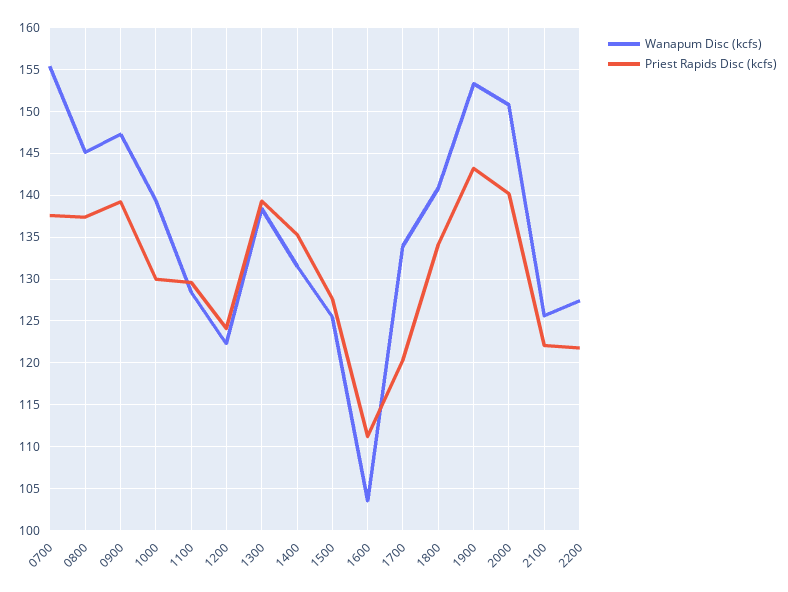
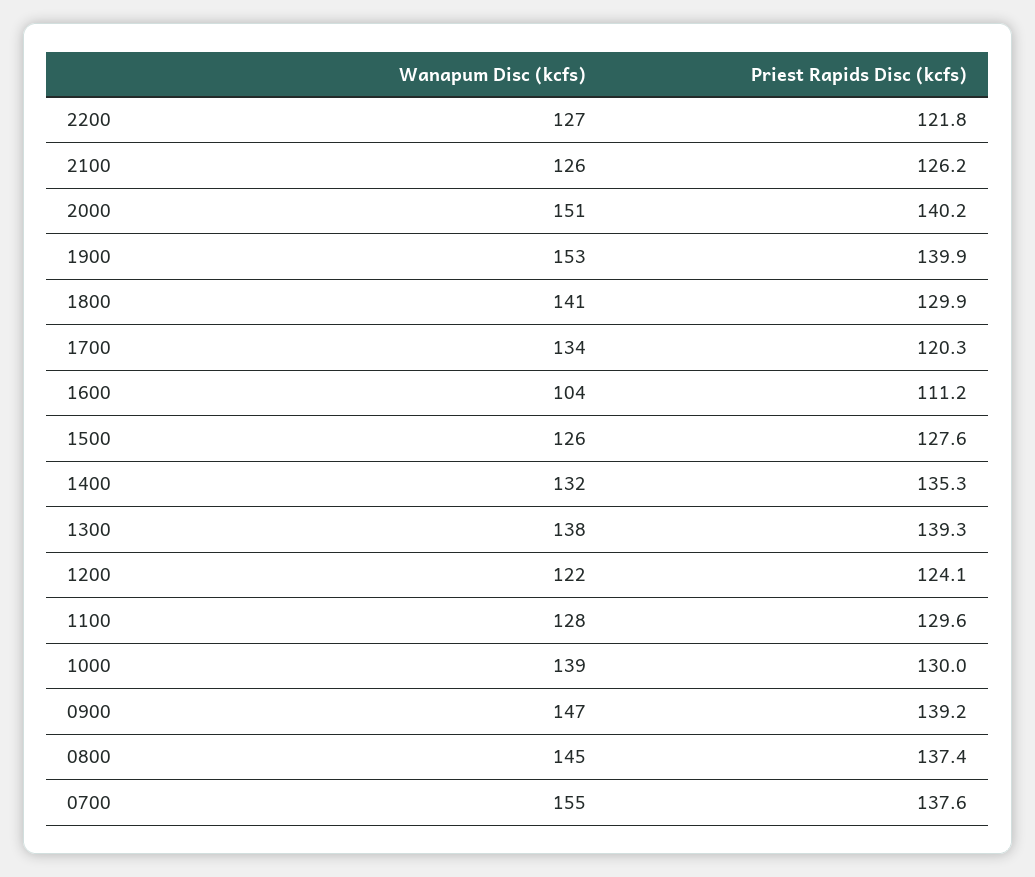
  {
    "Wanapum Disc (kcfs)": {
      "0700": 155,
      "0800": 145,
      "0900": 147,
      "1000": 139,
      "1100": 128,
      "1200": 122,
      "1300": 138,
      "1400": 132,
      "1500": 126,
      "1600": 104,
      "1700": 134,
      "1800": 141,
      "1900": 153,
      "2000": 151,
      "2100": 126,
      "2200": 127
    },
    "Priest Rapids Disc (kcfs)": {
      "0700": 137.6,
      "0800": 137.4,
      "0900": 139.2,
      "1000": 130,
      "1100": 129.6,
      "1200": 124.1,
      "1300": 139.3,
      "1400": 135.3,
      "1500": 127.6,
      "1600": 111.2,
      "1700": 120.3,
-     "1800": 134,
+     "1800": 129.9,
-     "1900": 143,
+     "1900": 139.9,
      "2000": 140.2,
-     "2100": 122,
+     "2100": 126.2,
      "2200": 121.8
    }
  }

